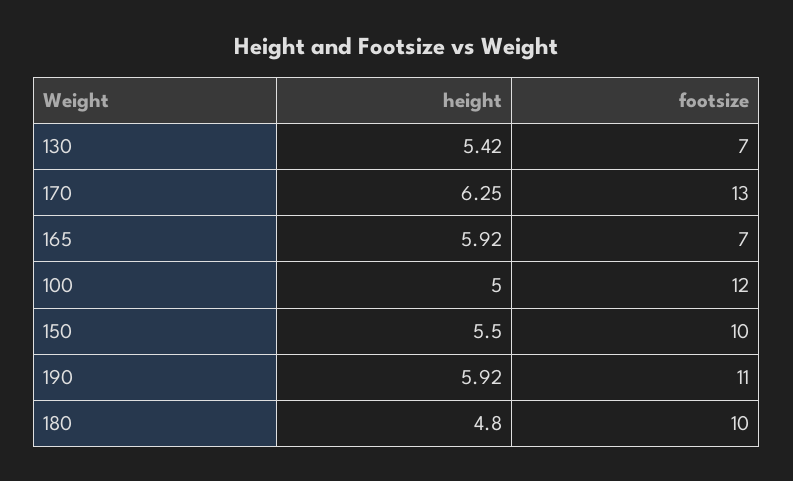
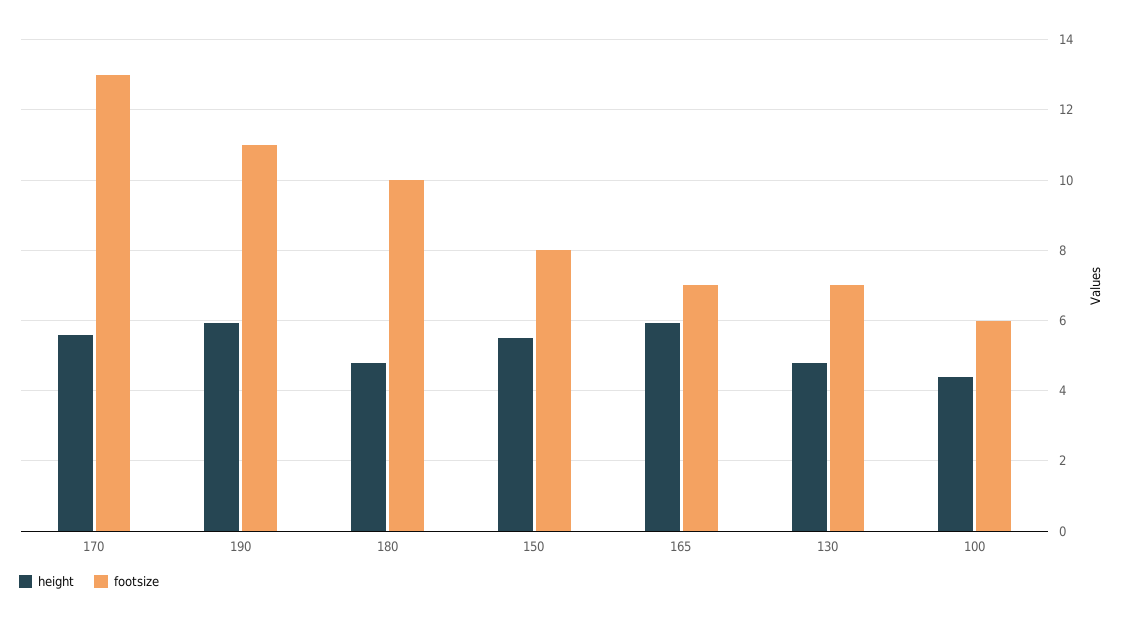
  {
    "height": {
-     "130": 5.42,
+     "130": 4.8,
-     "170": 6.25,
+     "170": 5.6,
      "165": 5.92,
-     "100": 5,
+     "100": 4.4,
      "150": 5.5,
      "190": 5.92,
      "180": 4.8
    },
    "footsize": {
      "130": 7,
      "170": 13,
      "165": 7,
-     "100": 12,
+     "100": 6,
-     "150": 10,
+     "150": 8,
      "190": 11,
      "180": 10
    }
  }

